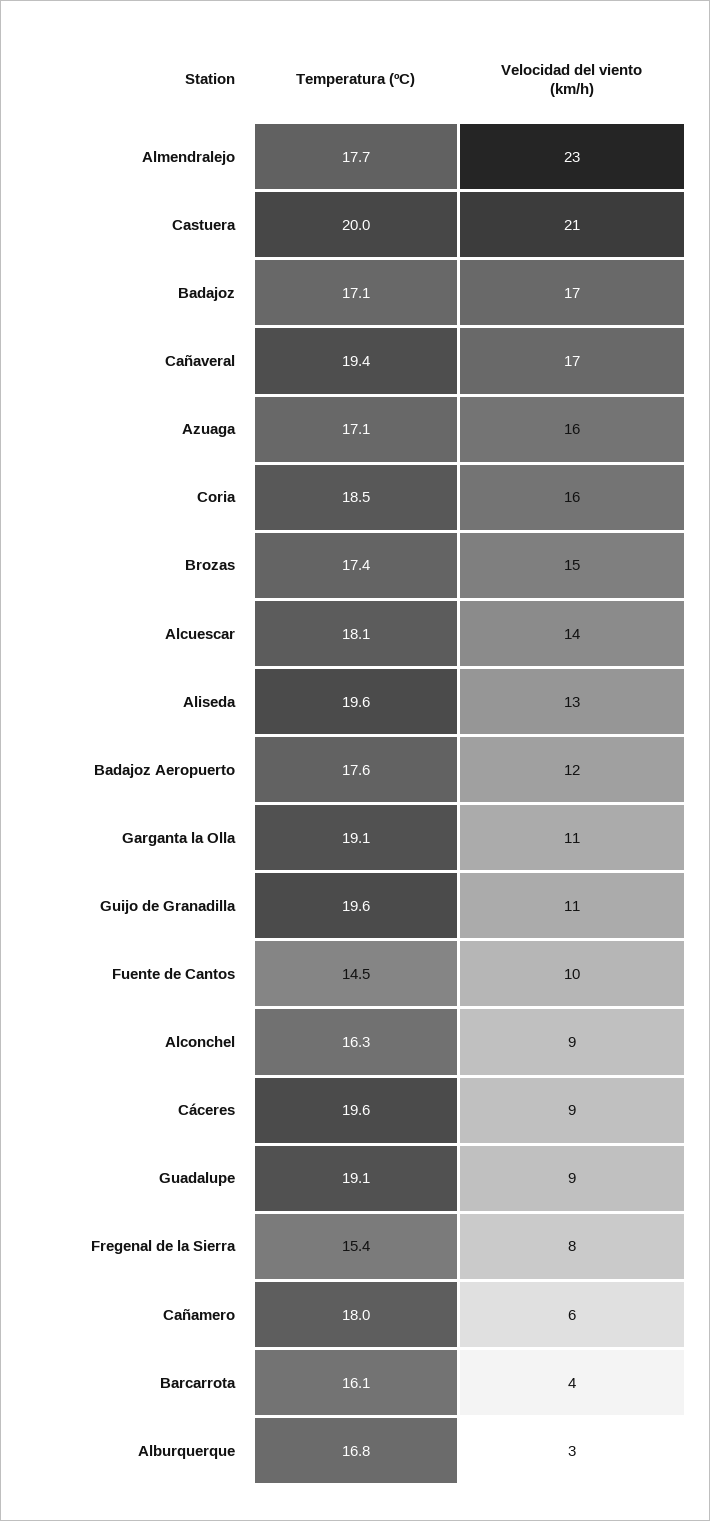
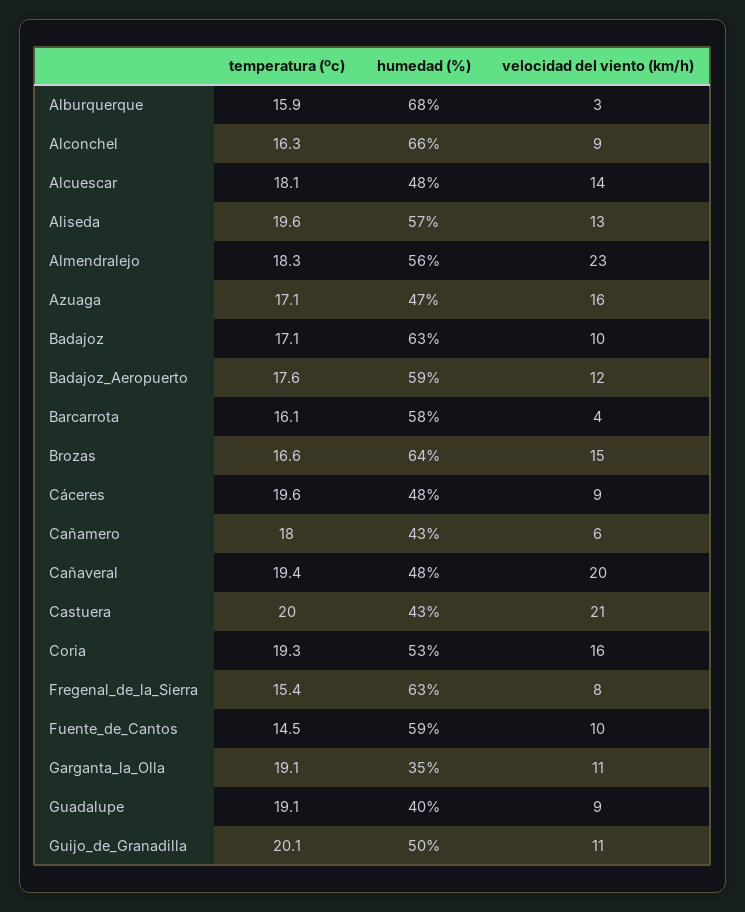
  {
    "Temperatura (ºC)": {
-     "Almendralejo": 17.7,
+     "Almendralejo": 18.3,
      "Castuera": 20,
      "Badajoz": 17.1,
      "Cañaveral": 19.4,
      "Azuaga": 17.1,
-     "Coria": 18.5,
+     "Coria": 19.3,
-     "Brozas": 17.4,
+     "Brozas": 16.6,
      "Alcuescar": 18.1,
      "Aliseda": 19.6,
      "Badajoz Aeropuerto": 17.6,
      "Garganta la Olla": 19.1,
-     "Guijo de Granadilla": 19.6,
+     "Guijo de Granadilla": 20.1,
      "Fuente de Cantos": 14.5,
      "Alconchel": 16.3,
      "Cáceres": 19.6,
      "Guadalupe": 19.1,
      "Fregenal de la Sierra": 15.4,
      "Cañamero": 18,
      "Barcarrota": 16.1,
-     "Alburquerque": 16.8
+     "Alburquerque": 15.9
    },
    "Velocidad del viento (km/h)": {
      "Almendralejo": 23,
      "Castuera": 21,
-     "Badajoz": 17,
+     "Badajoz": 10,
-     "Cañaveral": 17,
+     "Cañaveral": 20,
      "Azuaga": 16,
      "Coria": 16,
      "Brozas": 15,
      "Alcuescar": 14,
      "Aliseda": 13,
      "Badajoz Aeropuerto": 12,
      "Garganta la Olla": 11,
      "Guijo de Granadilla": 11,
      "Fuente de Cantos": 10,
      "Alconchel": 9,
      "Cáceres": 9,
      "Guadalupe": 9,
      "Fregenal de la Sierra": 8,
      "Cañamero": 6,
      "Barcarrota": 4,
      "Alburquerque": 3
-   }
+   },
+   "humedad (%)": {
+     "Alburquerque": 68,
+     "Alconchel": 66,
+     "Alcuescar": 48,
+     "Aliseda": 57,
+     "Almendralejo": 56,
+     "Azuaga": 47,
+     "Badajoz": 63,
+     "Badajoz Aeropuerto": 59,
+     "Barcarrota": 58,
+     "Brozas": 64,
+     "Cáceres": 48,
+     "Cañamero": 43,
+     "Cañaveral": 48,
+     "Castuera": 43,
+     "Coria": 53,
+     "Fregenal de la Sierra": 63,
+     "Fuente de Cantos": 59,
+     "Garganta la Olla": 35,
+     "Guadalupe": 40,
+     "Guijo de Granadilla": 50
+   }
  }

